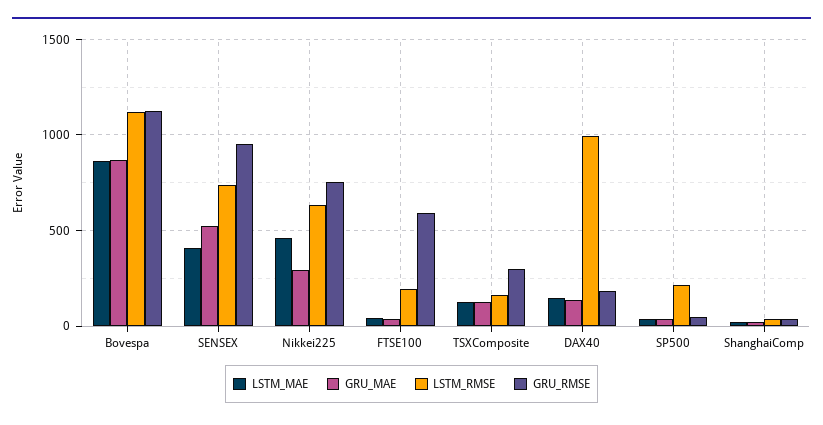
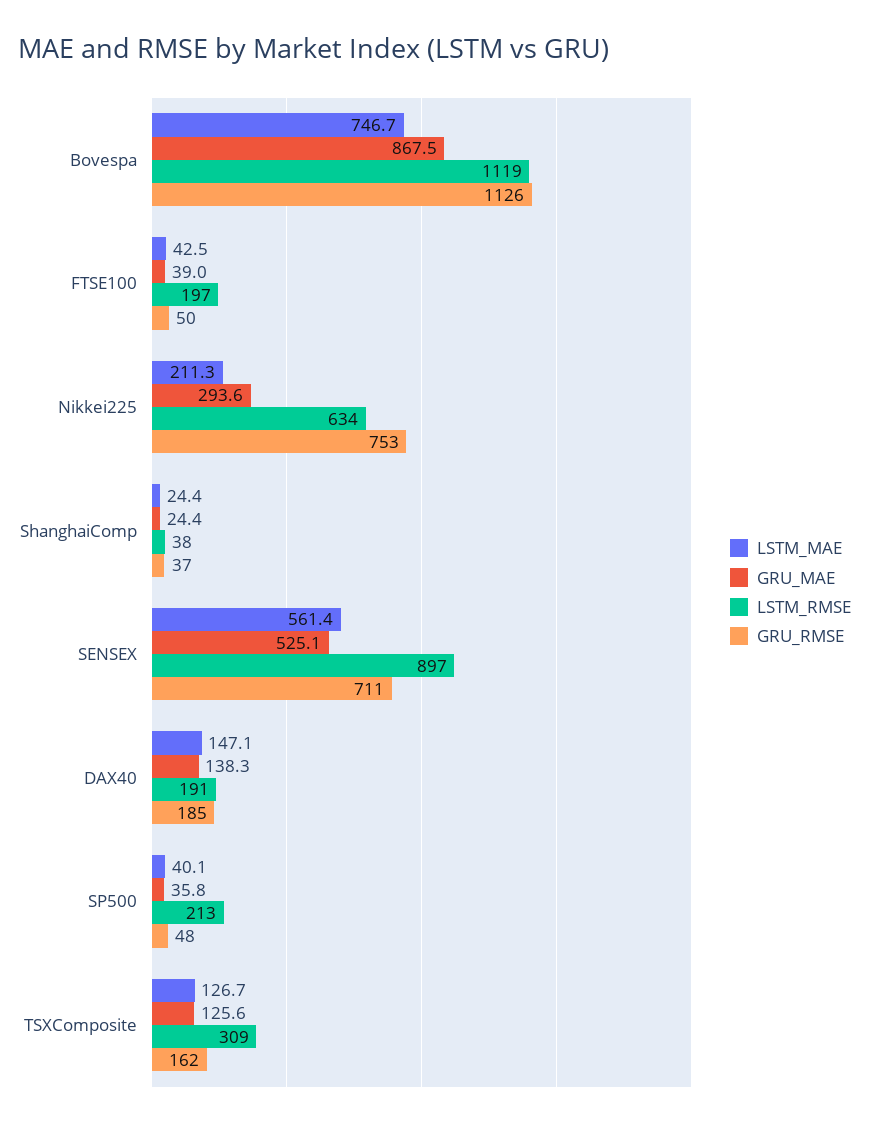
  {
    "LSTM_MAE": {
-     "Bovespa": 850,
+     "Bovespa": 746.7,
-     "SENSEX": 400,
+     "SENSEX": 561.4,
-     "Nikkei225": 450,
+     "Nikkei225": 211.3,
      "FTSE100": 42.5,
      "TSXComposite": 126.7,
      "DAX40": 147.1,
      "SP500": 40.1,
      "ShanghaiComp": 24.4
    },
    "GRU_MAE": {
      "Bovespa": 867.5,
      "SENSEX": 525.1,
      "Nikkei225": 293.6,
      "FTSE100": 39,
      "TSXComposite": 125.6,
      "DAX40": 138.3,
      "SP500": 35.8,
      "ShanghaiComp": 24.4
    },
    "LSTM_RMSE": {
      "Bovespa": 1119,
-     "SENSEX": 750,
+     "SENSEX": 897,
      "Nikkei225": 634,
      "FTSE100": 197,
-     "TSXComposite": 150,
+     "TSXComposite": 309,
-     "DAX40": 1000,
+     "DAX40": 191,
      "SP500": 213,
      "ShanghaiComp": 38
    },
    "GRU_RMSE": {
      "Bovespa": 1126,
-     "SENSEX": 950,
+     "SENSEX": 711,
      "Nikkei225": 753,
-     "FTSE100": 600,
+     "FTSE100": 50,
-     "TSXComposite": 300,
+     "TSXComposite": 162,
      "DAX40": 185,
      "SP500": 48,
      "ShanghaiComp": 37
    }
  }

